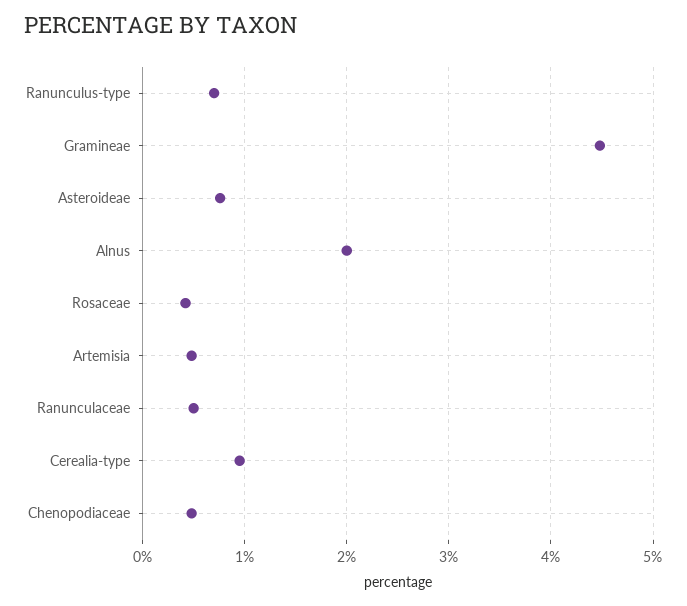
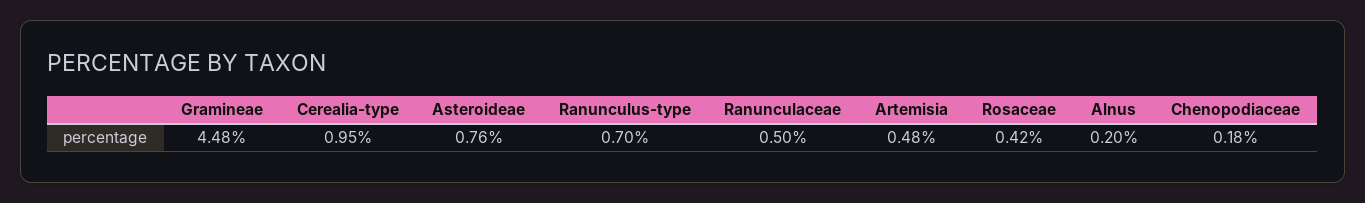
  {
    "Ranunculus-type": 0.7,
    "Gramineae": 4.48,
    "Asteroideae": 0.76,
-   "Alnus": 2,
+   "Alnus": 0.2,
    "Rosaceae": 0.42,
    "Artemisia": 0.48,
    "Ranunculaceae": 0.5,
    "Cerealia-type": 0.95,
-   "Chenopodiaceae": 0.5
+   "Chenopodiaceae": 0.18
  }

